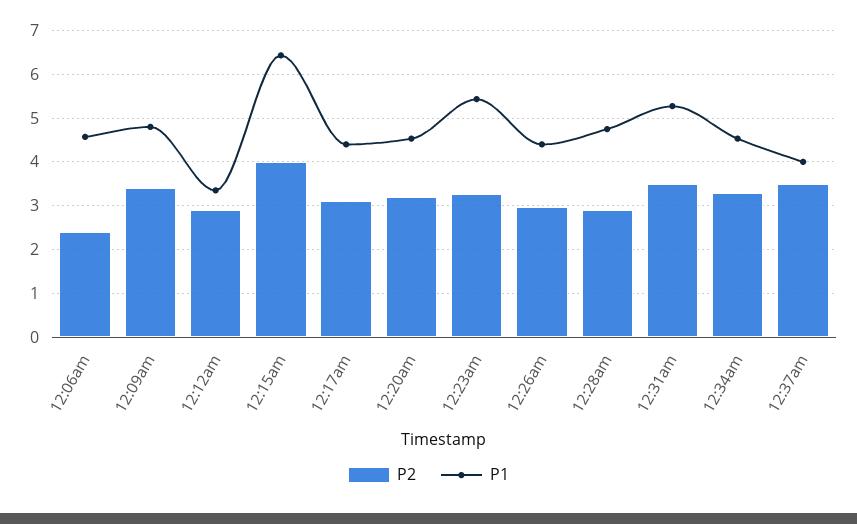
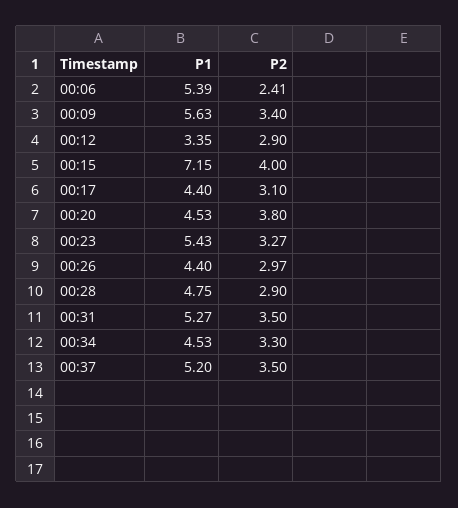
  {
    "P2": {
      "12:06am": 2.41,
      "12:09am": 3.4,
      "12:12am": 2.9,
      "12:15am": 4,
      "12:17am": 3.1,
-     "12:20am": 3.2,
+     "12:20am": 3.8,
      "12:23am": 3.27,
      "12:26am": 2.97,
      "12:28am": 2.9,
      "12:31am": 3.5,
      "12:34am": 3.3,
      "12:37am": 3.5
    },
    "P1": {
-     "12:06am": 4.6,
+     "12:06am": 5.39,
-     "12:09am": 4.8,
+     "12:09am": 5.63,
      "12:12am": 3.35,
-     "12:15am": 6.4,
+     "12:15am": 7.15,
      "12:17am": 4.4,
      "12:20am": 4.53,
      "12:23am": 5.43,
      "12:26am": 4.4,
      "12:28am": 4.75,
      "12:31am": 5.27,
      "12:34am": 4.53,
-     "12:37am": 4
+     "12:37am": 5.2
    }
  }

